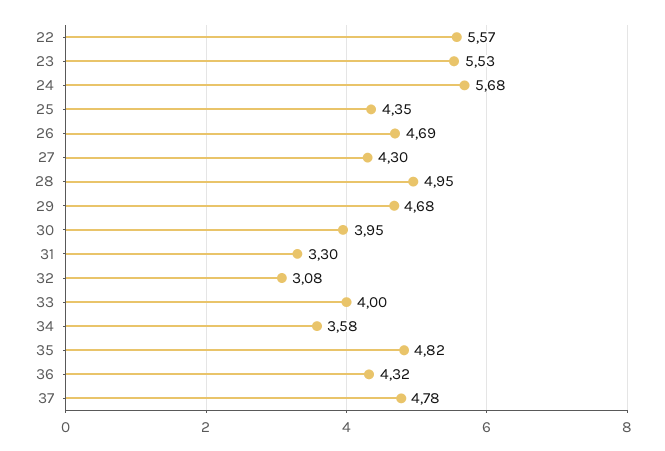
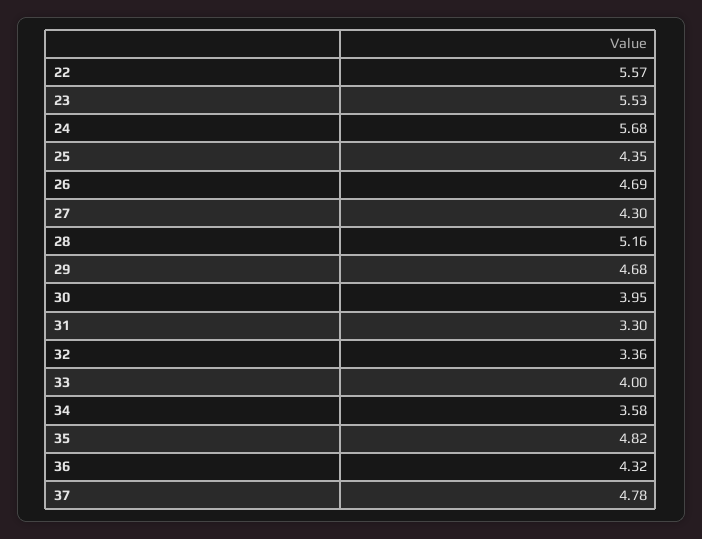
  {
    "22": 5.57,
    "23": 5.53,
    "24": 5.68,
    "25": 4.35,
    "26": 4.69,
    "27": 4.3,
-   "28": 4.95,
+   "28": 5.16,
    "29": 4.68,
    "30": 3.95,
    "31": 3.3,
-   "32": 3.08,
+   "32": 3.36,
    "33": 4,
    "34": 3.58,
    "35": 4.82,
    "36": 4.32,
    "37": 4.78
  }

